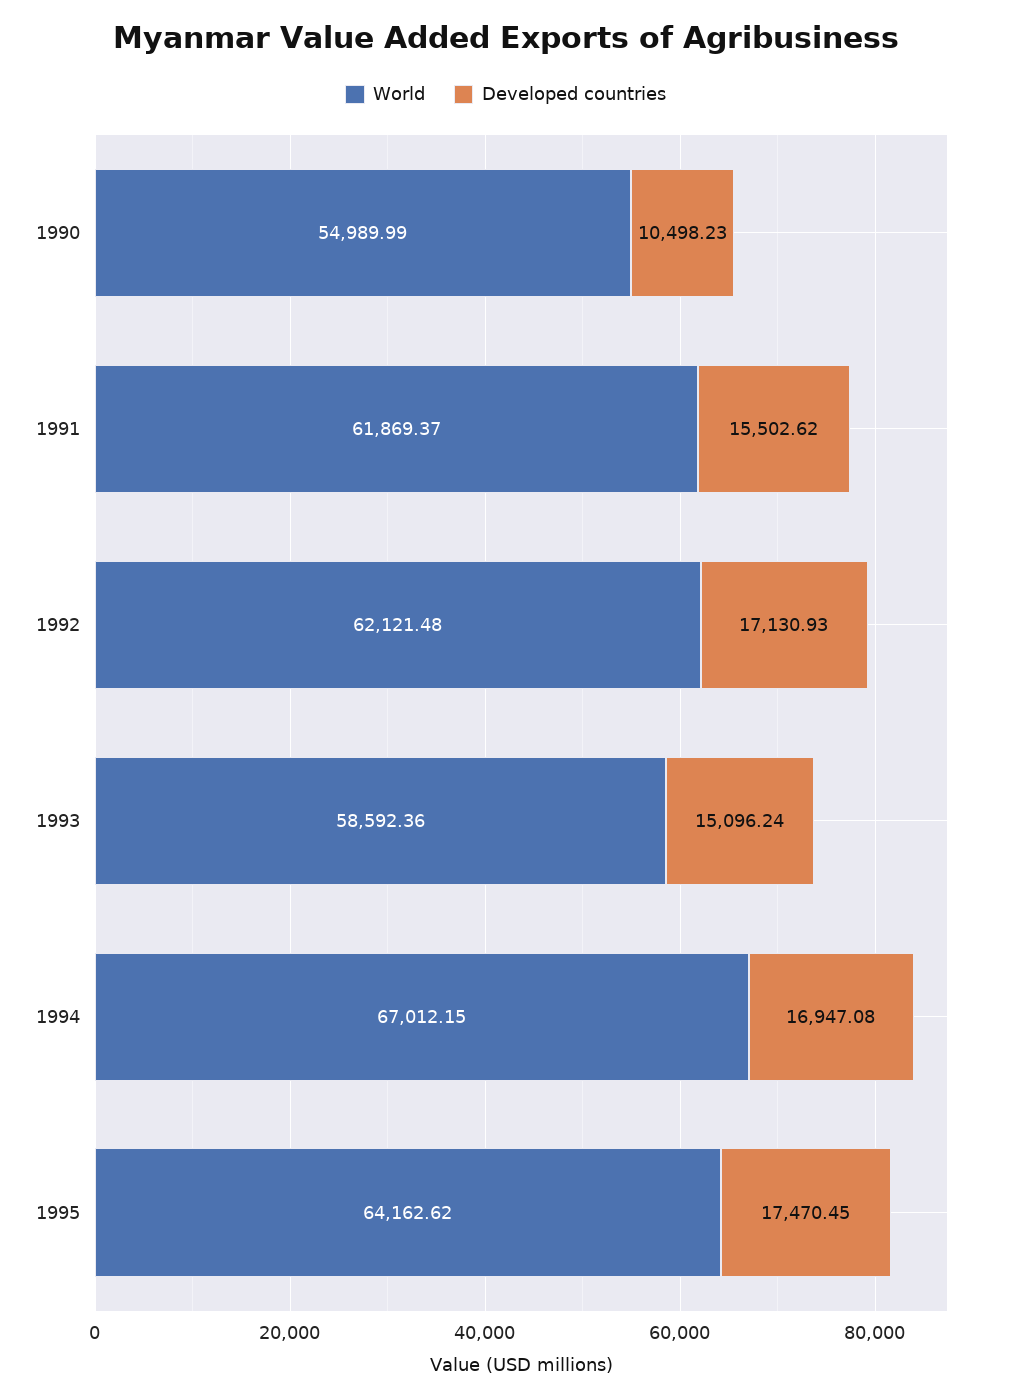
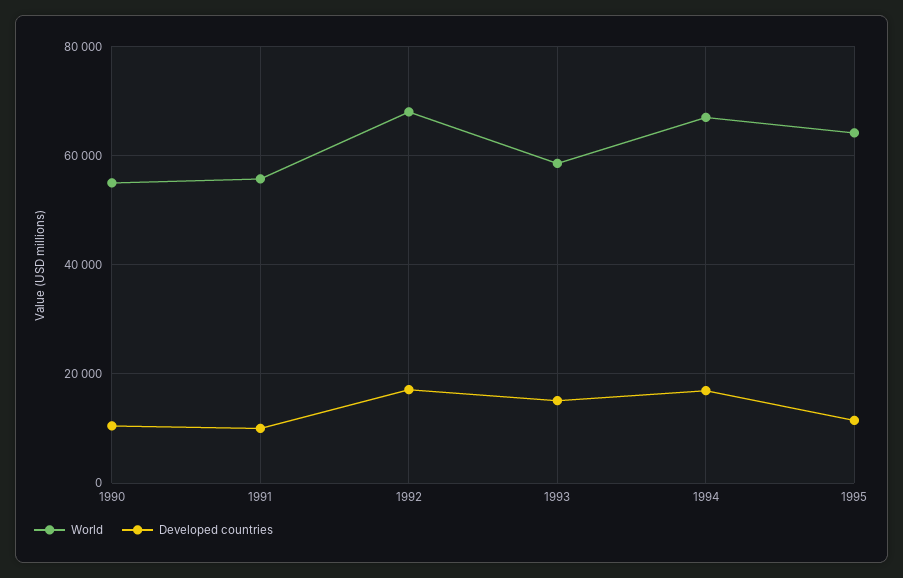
  {
    "World": {
      "1990": 54989.99,
-     "1991": 61869.37,
+     "1991": 56000,
-     "1992": 62121.48,
+     "1992": 68000,
      "1993": 58592.36,
      "1994": 67012.15,
      "1995": 64162.62
    },
    "Developed countries": {
      "1990": 10498.23,
-     "1991": 15502.62,
+     "1991": 10000,
      "1992": 17130.93,
      "1993": 15096.24,
      "1994": 16947.08,
-     "1995": 17470.45
+     "1995": 12000
    }
  }

